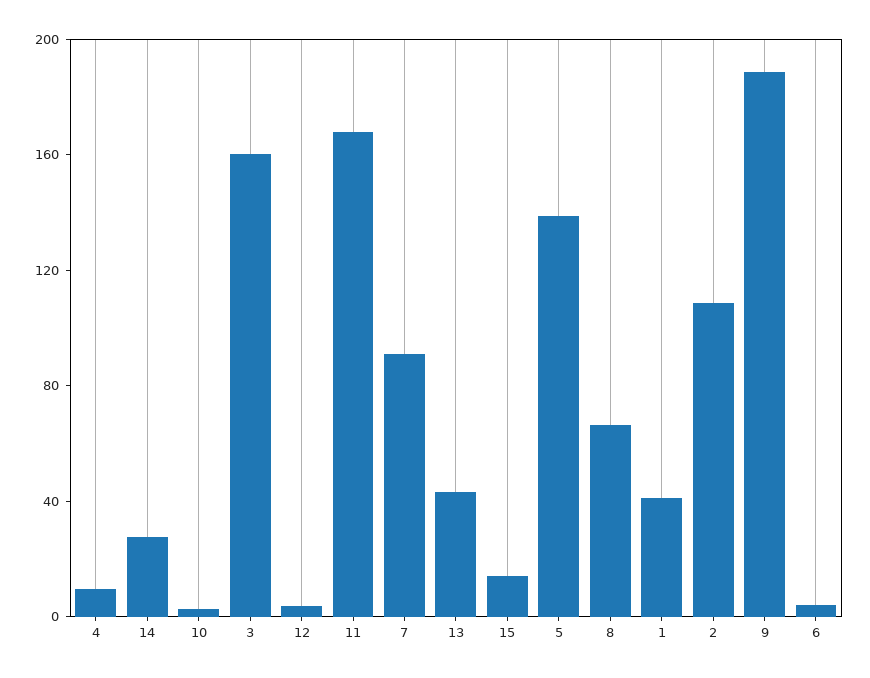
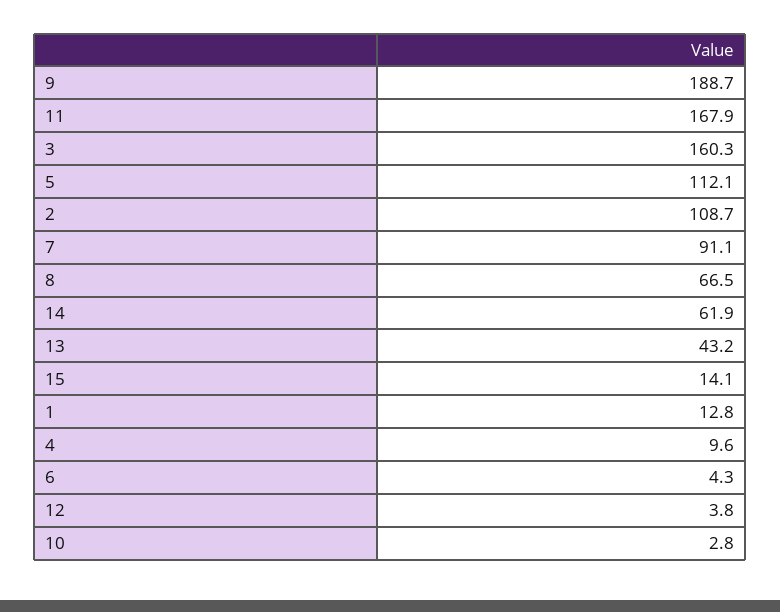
  {
    "4": 9.6,
-   "14": 30,
+   "14": 61.9,
    "10": 2.8,
    "3": 160.3,
    "12": 3.8,
    "11": 167.9,
    "7": 91.1,
    "13": 43.2,
    "15": 14.1,
-   "5": 140,
+   "5": 112.1,
    "8": 66.5,
-   "1": 40,
+   "1": 12.8,
    "2": 108.7,
    "9": 188.7,
    "6": 4.3
  }

